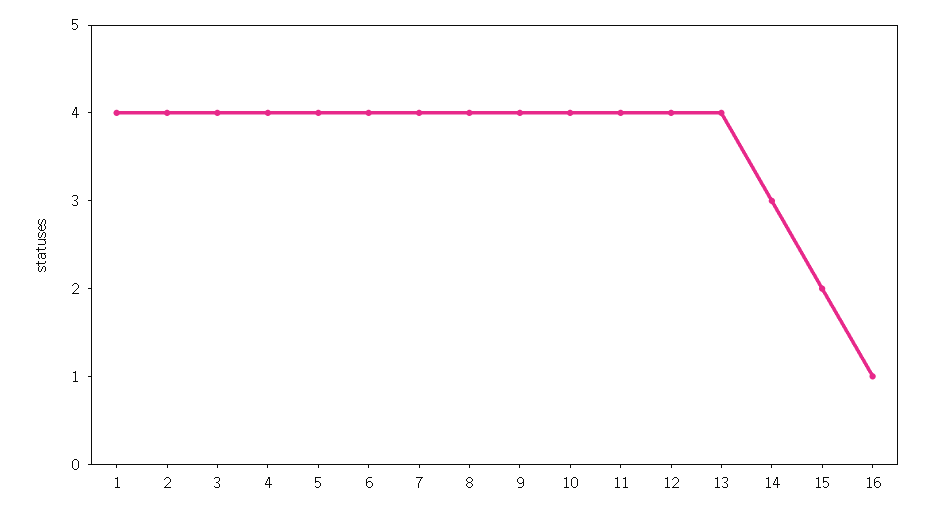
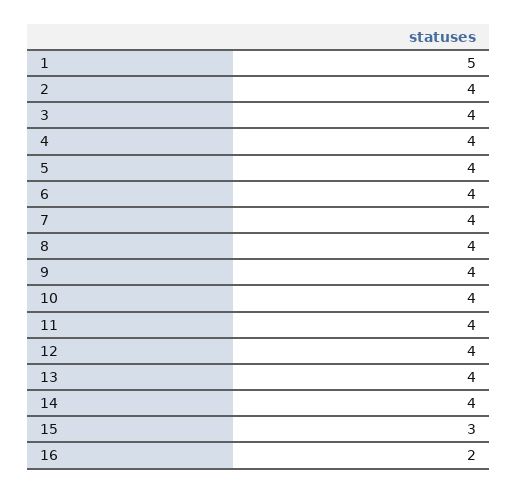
  {
-   "1": 4,
+   "1": 5,
    "2": 4,
    "3": 4,
    "4": 4,
    "5": 4,
    "6": 4,
    "7": 4,
    "8": 4,
    "9": 4,
    "10": 4,
    "11": 4,
    "12": 4,
    "13": 4,
-   "14": 3,
+   "14": 4,
-   "15": 2,
+   "15": 3,
-   "16": 1
+   "16": 2
  }

